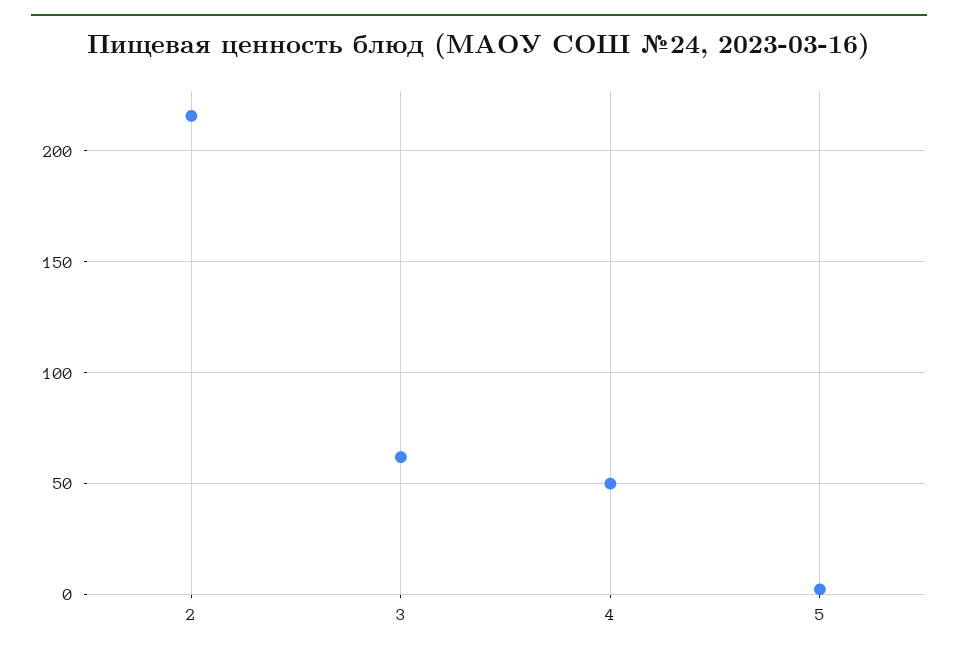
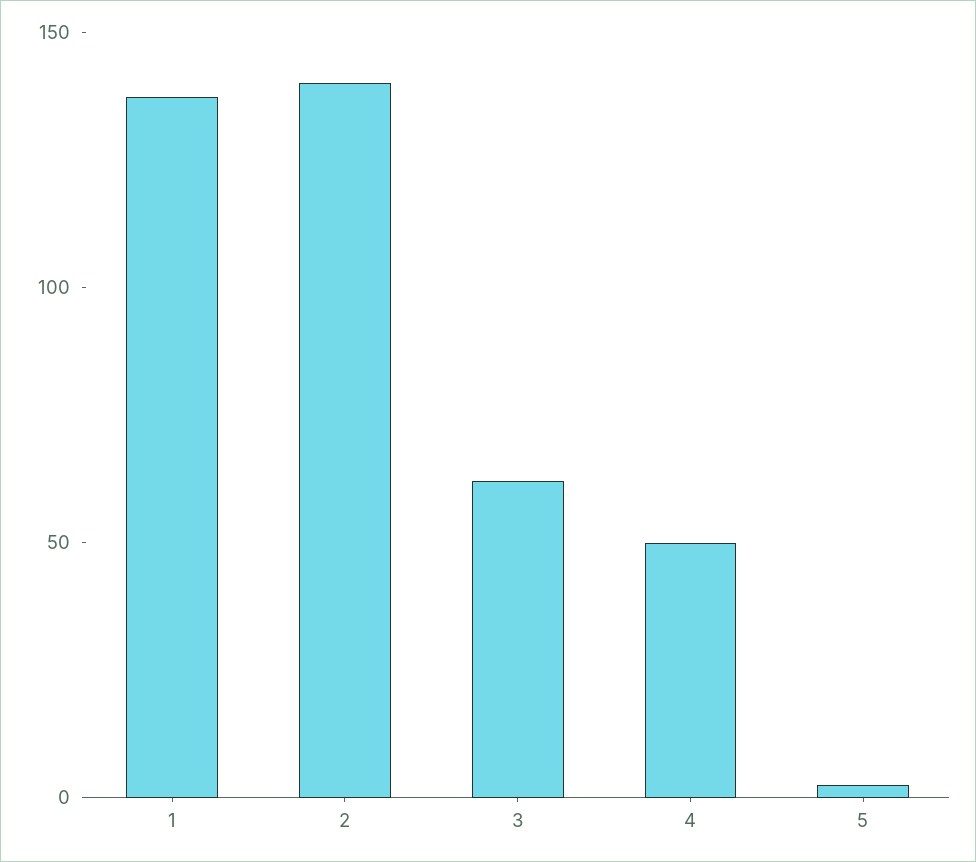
  {
-   "2": 215,
+   "2": 140,
    "3": 60,
    "4": 50,
-   "5": 0
+   "5": 0,
+   "1": 140
  }

